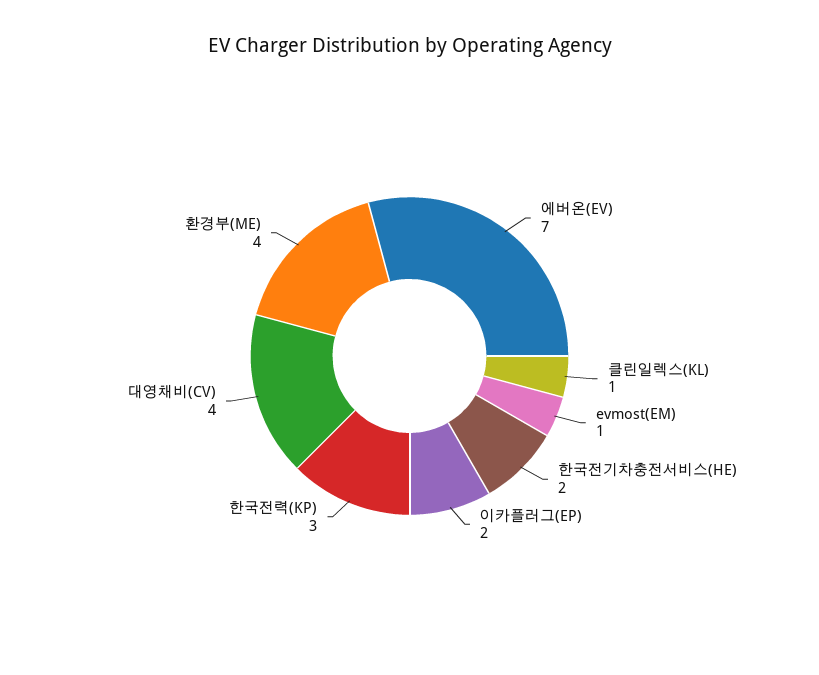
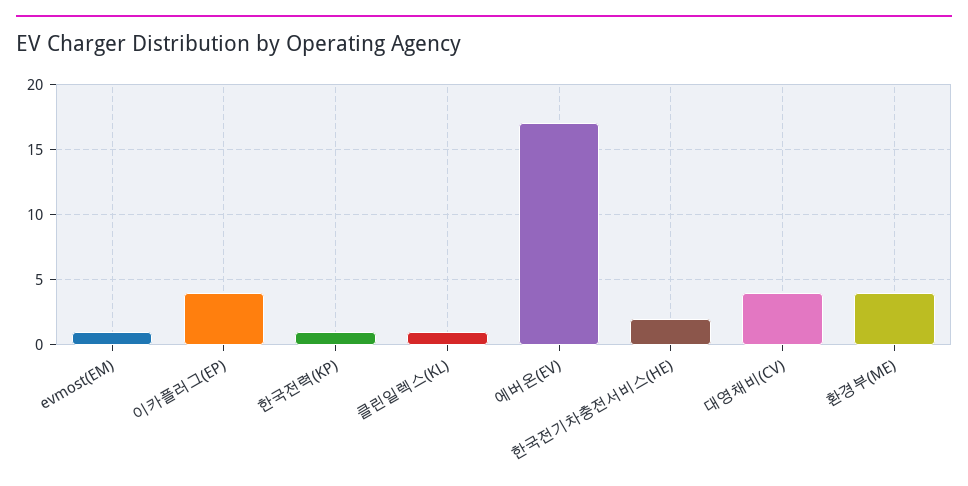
  {
-   "에버온(EV)": 7,
+   "에버온(EV)": 17,
    "클린일렉스(KL)": 1,
    "evmost(EM)": 1,
    "한국전기차충전서비스(HE)": 2,
-   "이카플러그(EP)": 2,
+   "이카플러그(EP)": 4,
-   "한국전력(KP)": 3,
+   "한국전력(KP)": 1,
    "대영채비(CV)": 4,
    "환경부(ME)": 4
  }

